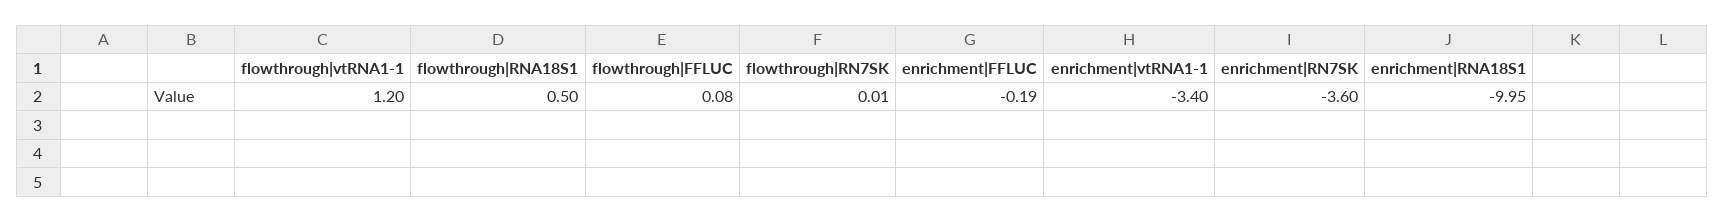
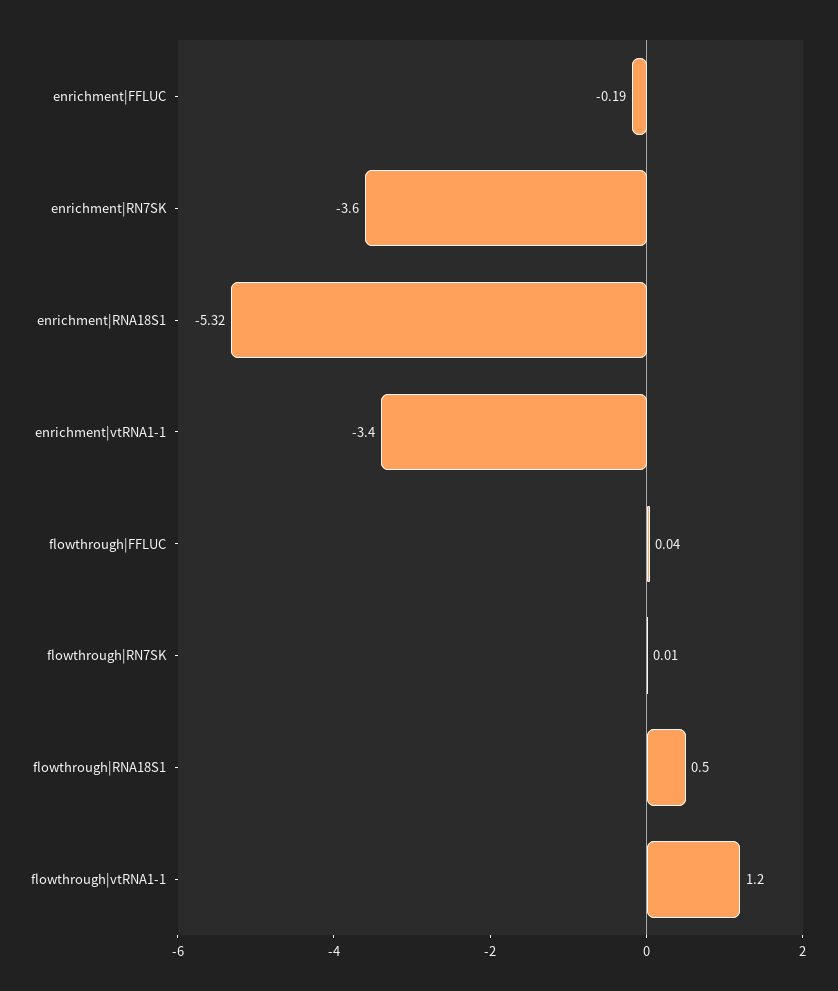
  {
    "flowthrough|vtRNA1-1": 1.2,
    "flowthrough|RNA18S1": 0.5,
-   "flowthrough|FFLUC": 0.08,
+   "flowthrough|FFLUC": 0.04,
    "flowthrough|RN7SK": 0.01,
    "enrichment|FFLUC": -0.19,
    "enrichment|vtRNA1-1": -3.4,
    "enrichment|RN7SK": -3.6,
-   "enrichment|RNA18S1": -9.95
+   "enrichment|RNA18S1": -5.32
  }

